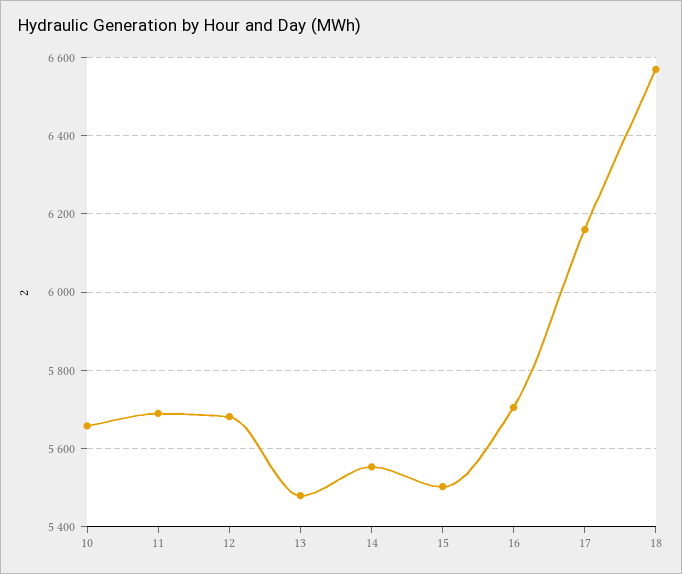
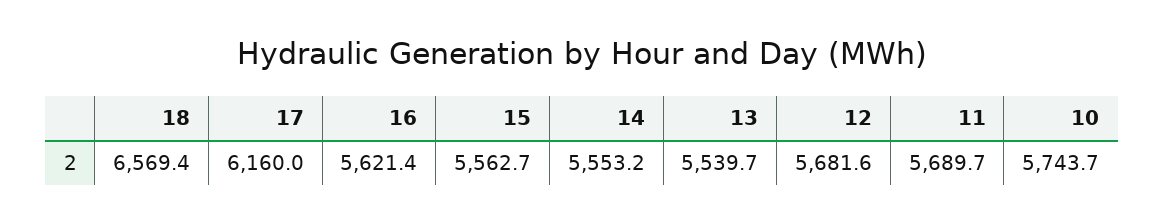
  {
-   "10": 5660,
+   "10": 5743.7,
    "11": 5689.7,
    "12": 5681.6,
-   "13": 5480,
+   "13": 5539.7,
    "14": 5553.2,
-   "15": 5500,
+   "15": 5562.7,
-   "16": 5700,
+   "16": 5621.4,
    "17": 6160,
    "18": 6569.4
  }

